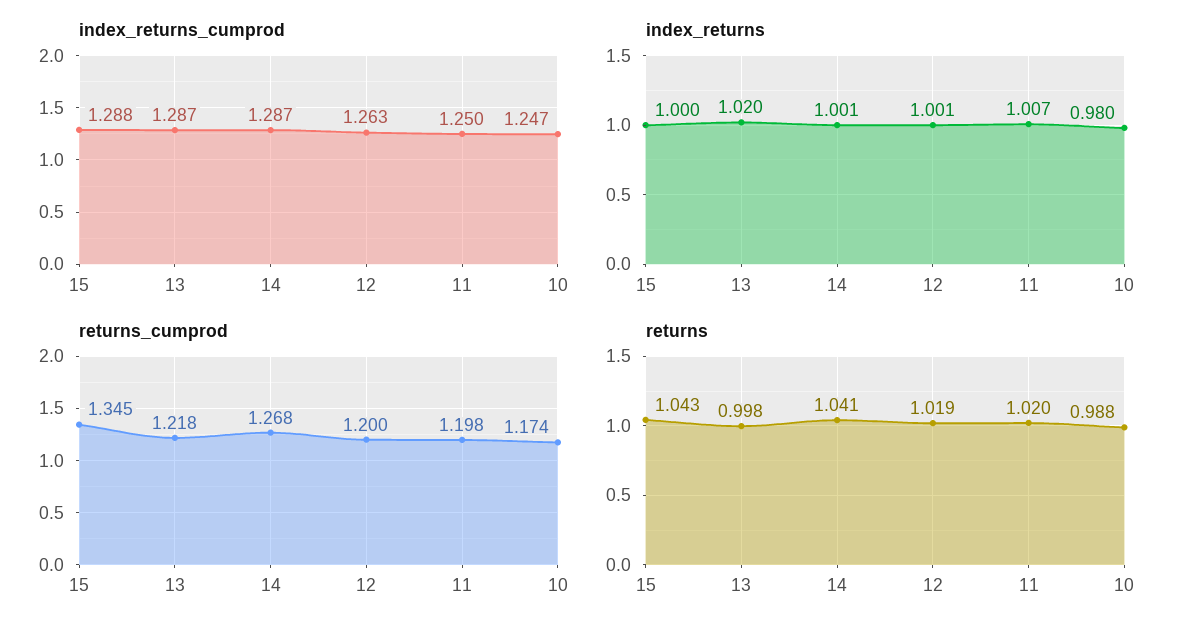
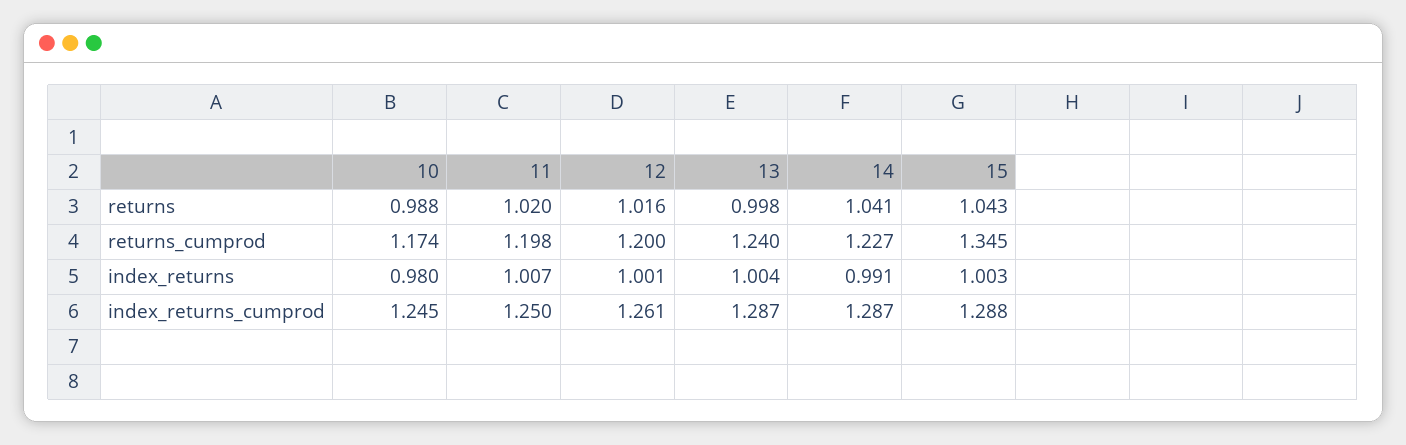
  {
    "index_returns_cumprod": {
      "15": 1.288,
      "13": 1.287,
      "14": 1.287,
-     "12": 1.263,
+     "12": 1.261,
      "11": 1.25,
-     "10": 1.247
+     "10": 1.245
    },
    "index_returns": {
-     "15": 1,
+     "15": 1.003,
-     "13": 1.02,
+     "13": 1.004,
-     "14": 1.001,
+     "14": 0.991,
      "12": 1.001,
      "11": 1.007,
      "10": 0.98
    },
    "returns_cumprod": {
      "15": 1.345,
-     "13": 1.218,
+     "13": 1.24,
-     "14": 1.268,
+     "14": 1.227,
      "12": 1.2,
      "11": 1.198,
      "10": 1.174
    },
    "returns": {
      "15": 1.043,
      "13": 0.998,
      "14": 1.041,
-     "12": 1.019,
+     "12": 1.016,
      "11": 1.02,
      "10": 0.988
    }
  }

